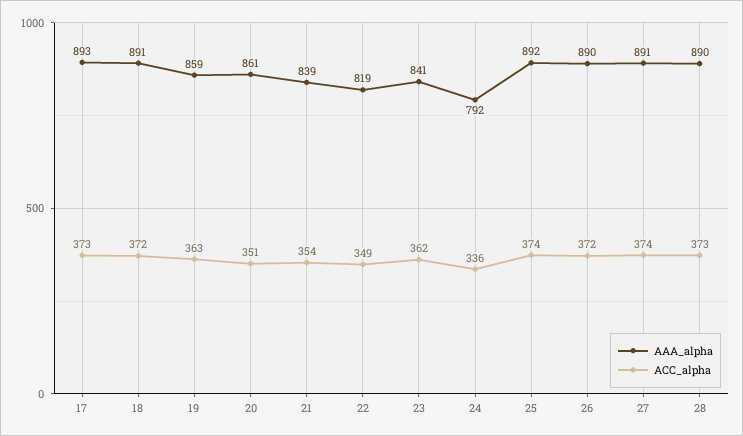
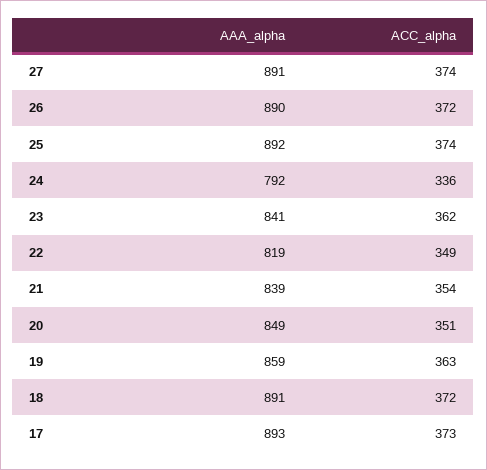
  {
    "AAA_alpha": {
      "17": 893,
      "18": 891,
      "19": 859,
-     "20": 861,
+     "20": 849,
      "21": 839,
      "22": 819,
      "23": 841,
      "24": 792,
      "25": 892,
      "26": 890,
-     "27": 891,
+     "27": 891
-     "28": 890
    },
    "ACC_alpha": {
      "17": 373,
      "18": 372,
      "19": 363,
      "20": 351,
      "21": 354,
      "22": 349,
      "23": 362,
      "24": 336,
      "25": 374,
      "26": 372,
-     "27": 374,
+     "27": 374
-     "28": 373
    }
  }

